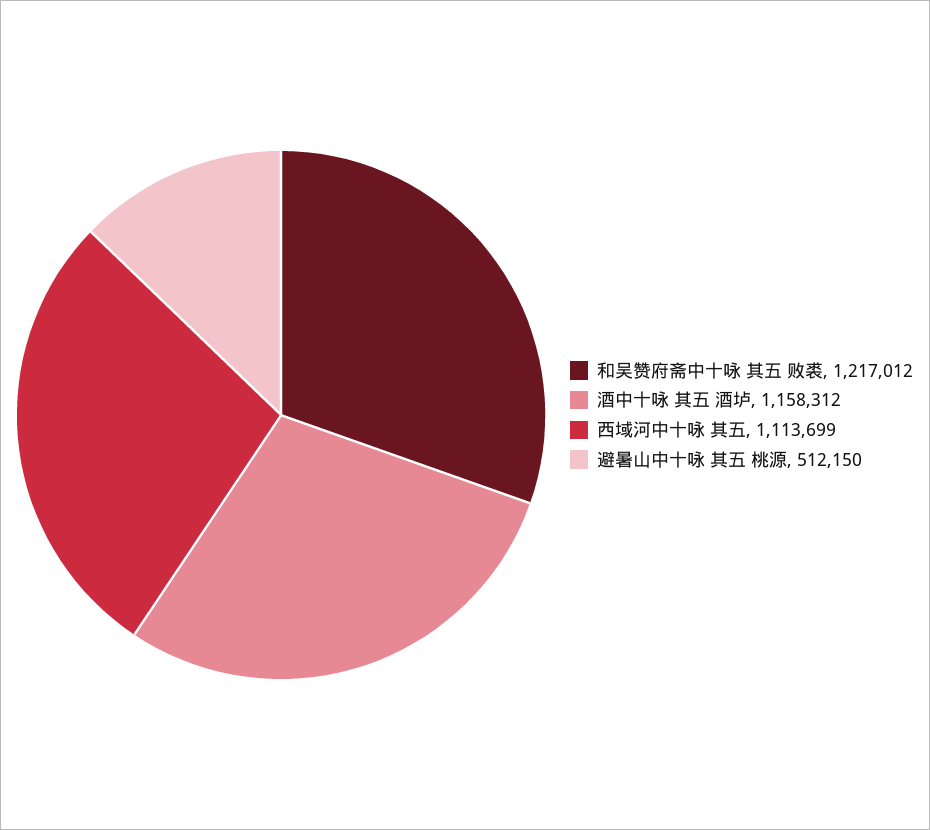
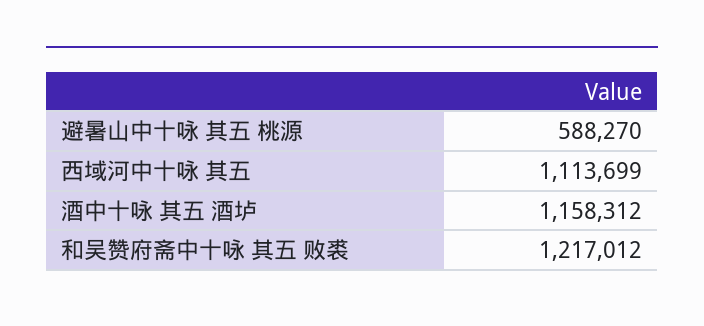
  {
    "和吴赞府斋中十咏 其五 败裘": 1217012,
    "酒中十咏 其五 酒垆": 1158312,
    "西域河中十咏 其五": 1113699,
-   "避暑山中十咏 其五 桃源": 512150
+   "避暑山中十咏 其五 桃源": 588270
  }

